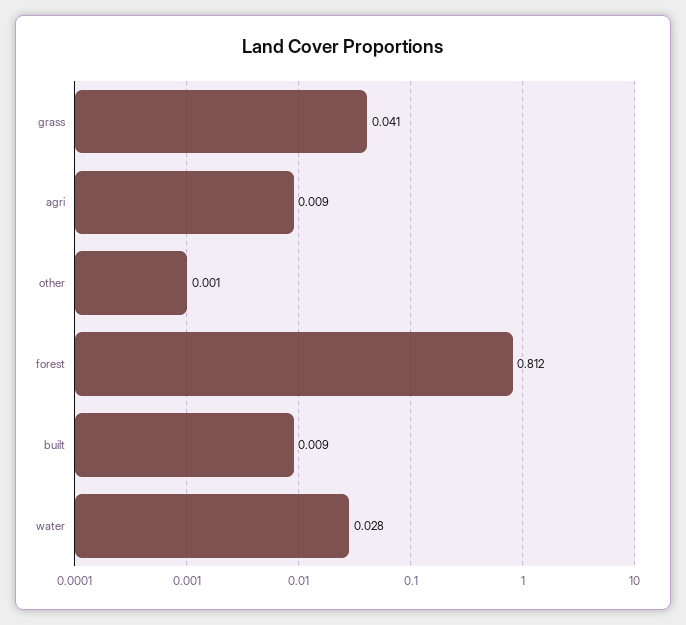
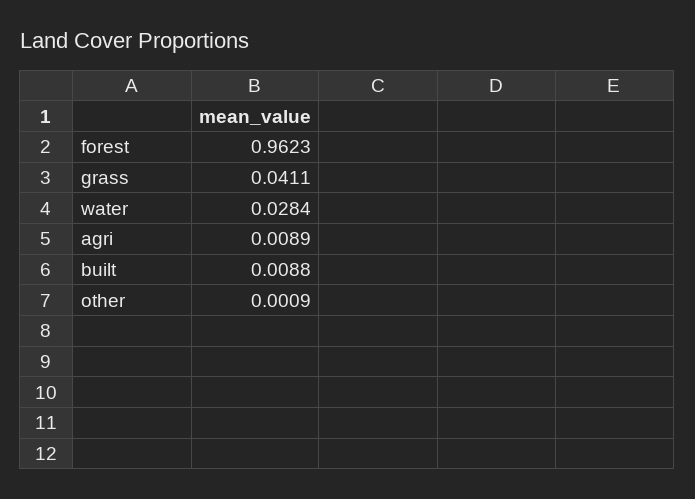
  {
    "grass": 0.0411,
    "agri": 0.0089,
    "other": 0.0009,
-   "forest": 0.812,
+   "forest": 0.9623,
    "built": 0.0088,
    "water": 0.0284
  }

